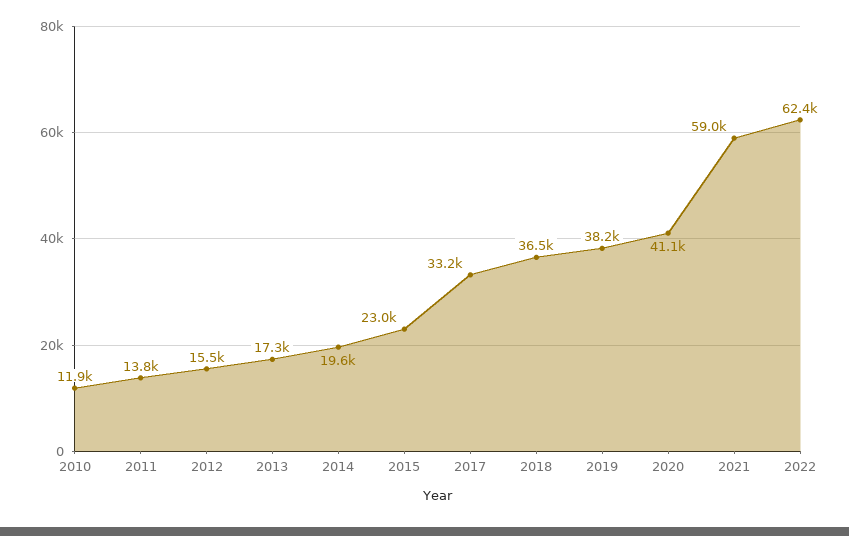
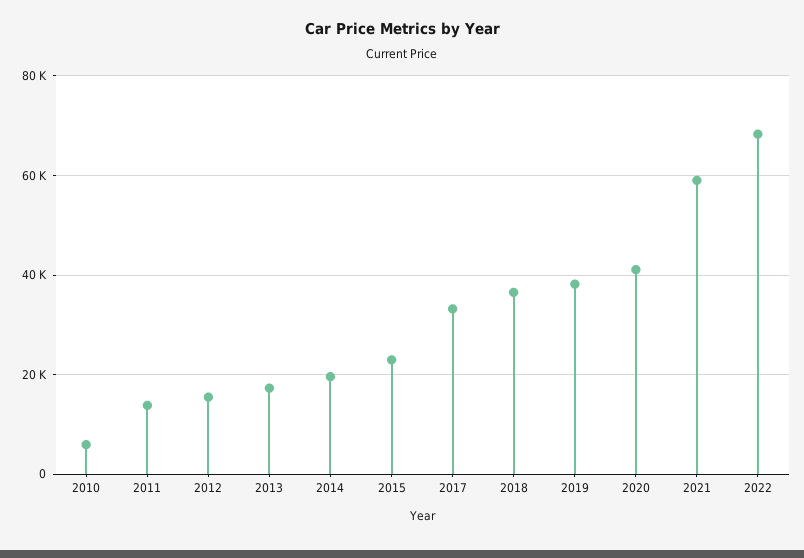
  {
-   "2010": 11900,
+   "2010": 6000,
    "2011": 13800,
    "2012": 15500,
    "2013": 17300,
    "2014": 19600,
    "2015": 23000,
    "2017": 33200,
    "2018": 36500,
    "2019": 38200,
    "2020": 41100,
    "2021": 59000,
-   "2022": 62400
+   "2022": 68000
  }

